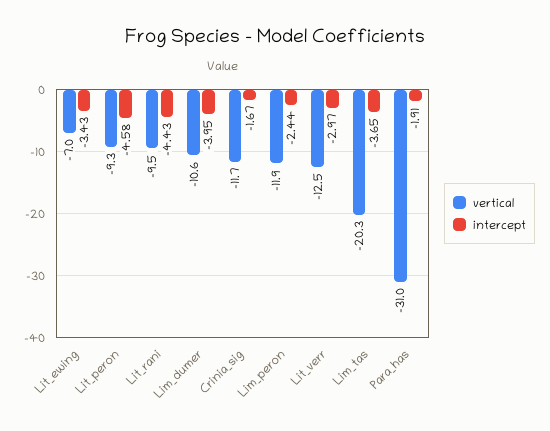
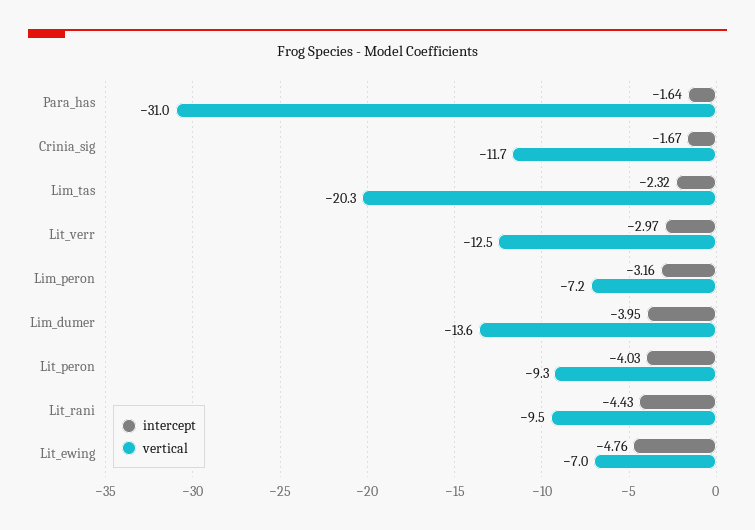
  {
    "vertical": {
      "Lit_ewing": -7,
      "Lit_peron": -9.3,
      "Lit_rani": -9.5,
-     "Lim_dumer": -10.6,
+     "Lim_dumer": -13.6,
      "Crinia_sig": -11.7,
-     "Lim_peron": -11.9,
+     "Lim_peron": -7.2,
      "Lit_verr": -12.5,
      "Lim_tas": -20.3,
      "Para_has": -31
    },
    "intercept": {
-     "Lit_ewing": -3.43,
+     "Lit_ewing": -4.76,
-     "Lit_peron": -4.58,
+     "Lit_peron": -4.03,
      "Lit_rani": -4.43,
      "Lim_dumer": -3.95,
      "Crinia_sig": -1.67,
-     "Lim_peron": -2.44,
+     "Lim_peron": -3.16,
      "Lit_verr": -2.97,
-     "Lim_tas": -3.65,
+     "Lim_tas": -2.32,
-     "Para_has": -1.91
+     "Para_has": -1.64
    }
  }

